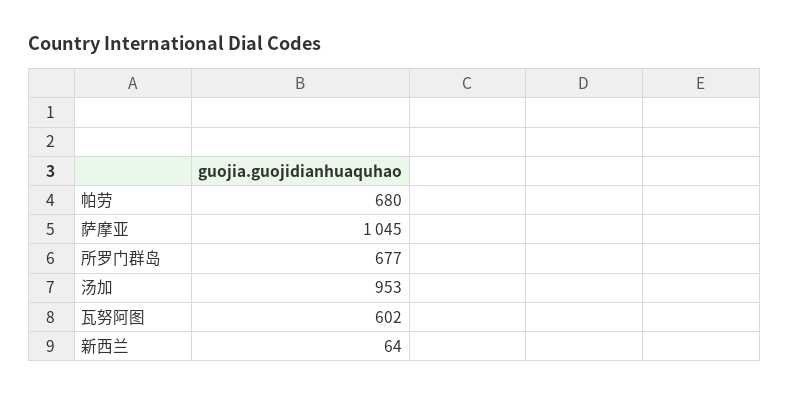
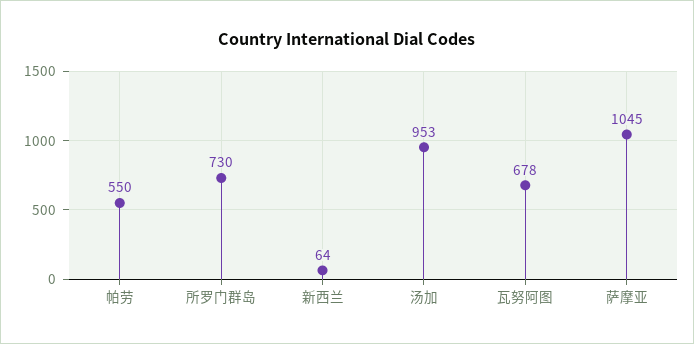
  {
-   "帕劳": 680,
+   "帕劳": 550,
    "萨摩亚": 1045,
-   "所罗门群岛": 677,
+   "所罗门群岛": 730,
    "汤加": 953,
-   "瓦努阿图": 602,
+   "瓦努阿图": 678,
    "新西兰": 64
  }

